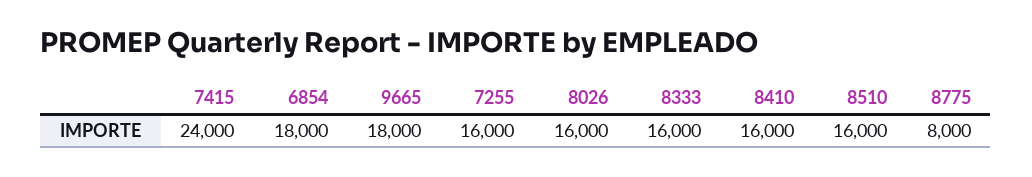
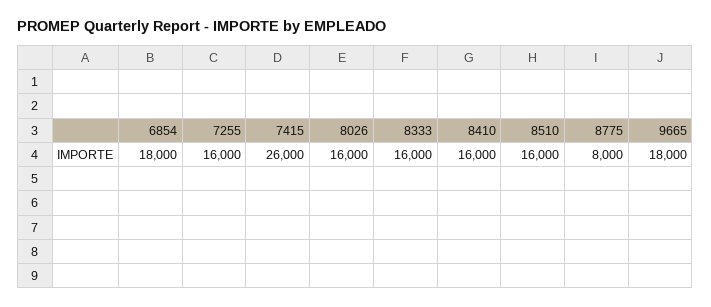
  {
-   "7415": 24000,
+   "7415": 26000,
    "6854": 18000,
    "9665": 18000,
    "7255": 16000,
    "8026": 16000,
    "8333": 16000,
    "8410": 16000,
    "8510": 16000,
    "8775": 8000
  }

